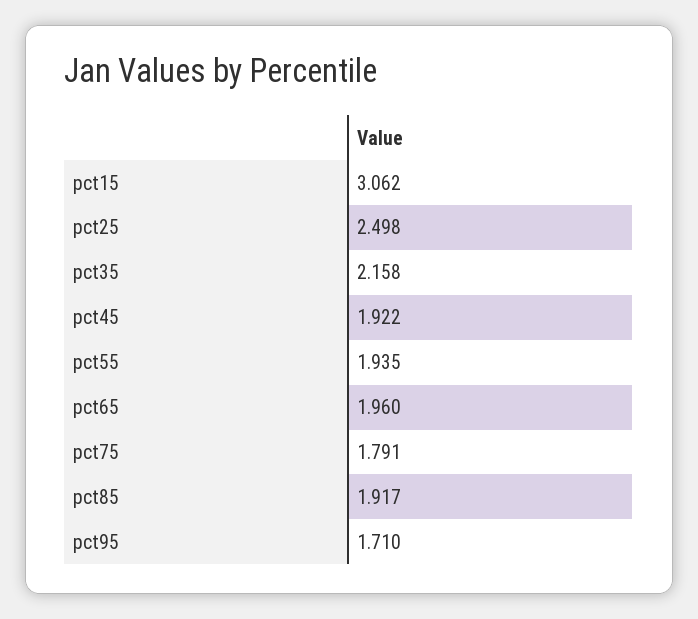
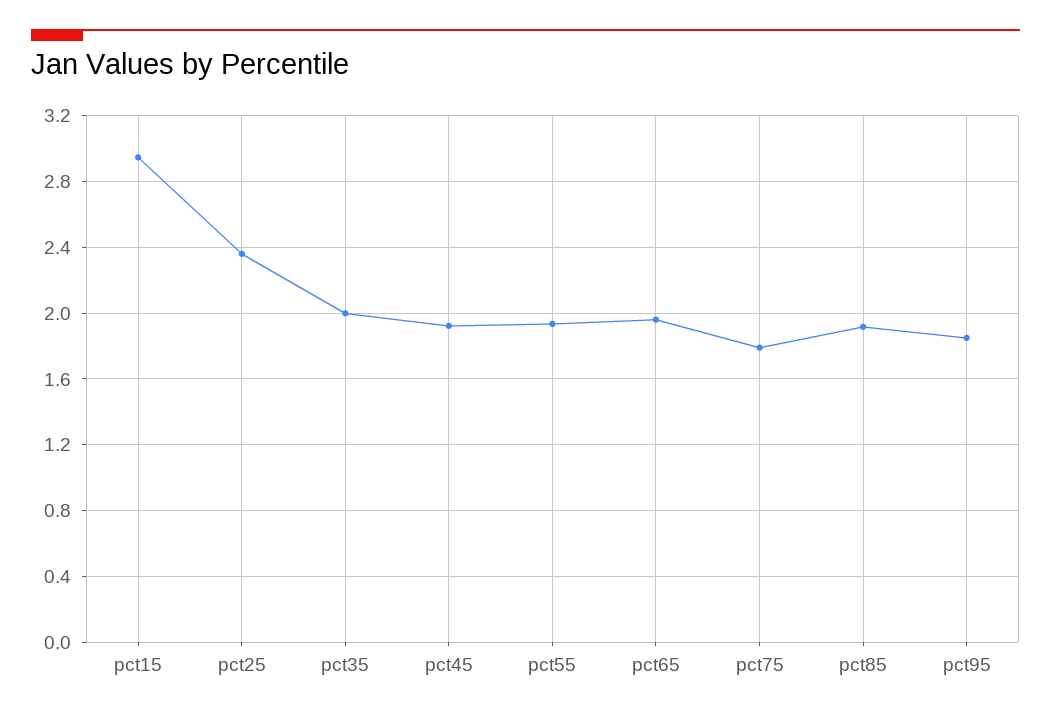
  {
-   "pct15": 3.062,
+   "pct15": 2.95,
-   "pct25": 2.498,
+   "pct25": 2.35,
-   "pct35": 2.158,
+   "pct35": 2,
    "pct45": 1.922,
    "pct55": 1.935,
    "pct65": 1.96,
    "pct75": 1.791,
    "pct85": 1.917,
-   "pct95": 1.71
+   "pct95": 1.85
  }

